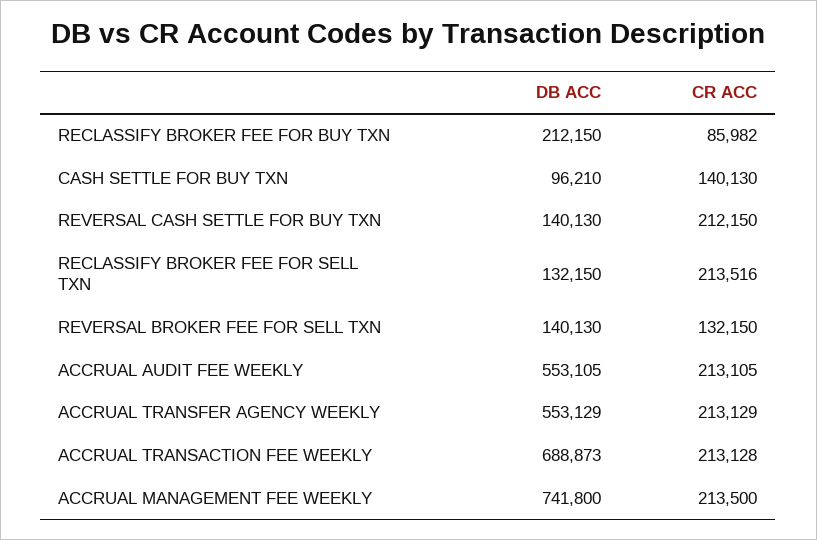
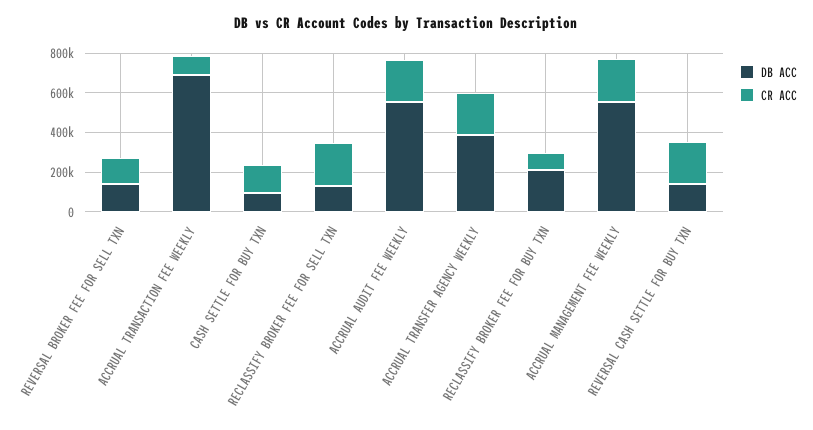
  {
    "DB ACC": {
      "RECLASSIFY BROKER FEE FOR BUY TXN": 212150,
      "CASH SETTLE FOR BUY TXN": 96210,
      "REVERSAL CASH SETTLE FOR BUY TXN": 140130,
      "RECLASSIFY BROKER FEE FOR SELL TXN": 132150,
      "REVERSAL BROKER FEE FOR SELL TXN": 140130,
      "ACCRUAL AUDIT FEE WEEKLY": 553105,
-     "ACCRUAL TRANSFER AGENCY WEEKLY": 553129,
+     "ACCRUAL TRANSFER AGENCY WEEKLY": 400000,
      "ACCRUAL TRANSACTION FEE WEEKLY": 688873,
-     "ACCRUAL MANAGEMENT FEE WEEKLY": 741800
+     "ACCRUAL MANAGEMENT FEE WEEKLY": 550000
    },
    "CR ACC": {
      "RECLASSIFY BROKER FEE FOR BUY TXN": 85982,
      "CASH SETTLE FOR BUY TXN": 140130,
      "REVERSAL CASH SETTLE FOR BUY TXN": 212150,
      "RECLASSIFY BROKER FEE FOR SELL TXN": 213516,
      "REVERSAL BROKER FEE FOR SELL TXN": 132150,
      "ACCRUAL AUDIT FEE WEEKLY": 213105,
      "ACCRUAL TRANSFER AGENCY WEEKLY": 213129,
-     "ACCRUAL TRANSACTION FEE WEEKLY": 213128,
+     "ACCRUAL TRANSACTION FEE WEEKLY": 100000,
      "ACCRUAL MANAGEMENT FEE WEEKLY": 213500
    }
  }

